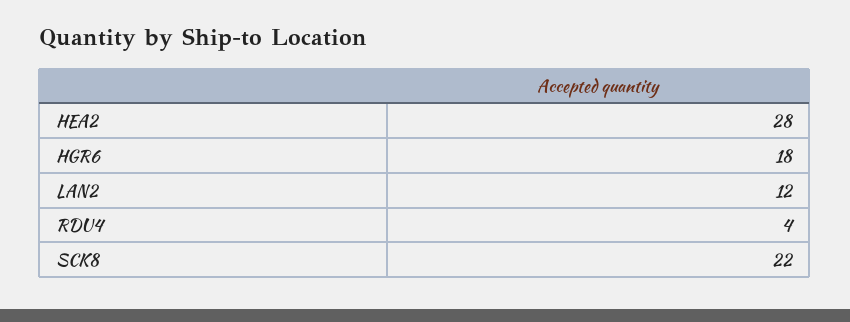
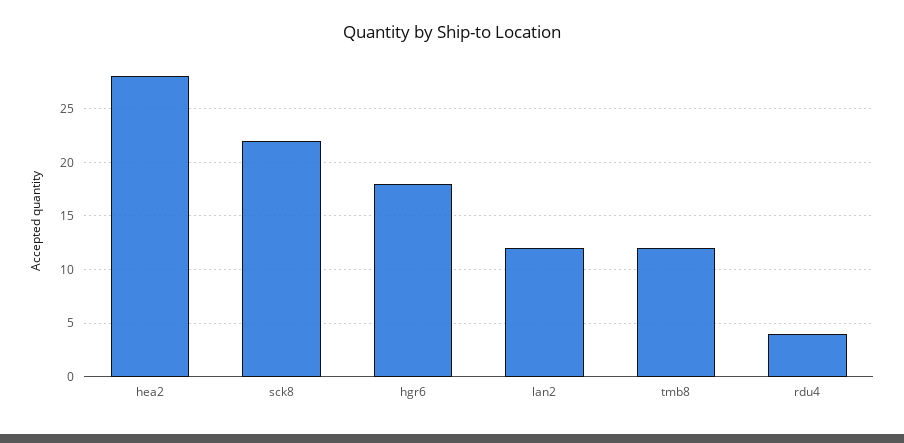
  {
    "HEA2": 28,
    "HGR6": 18,
    "LAN2": 12,
    "RDU4": 4,
-   "SCK8": 22
+   "SCK8": 22,
+   "tmb8": 12
  }

